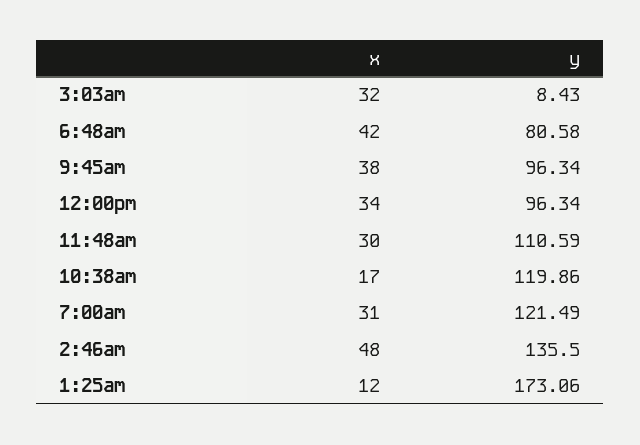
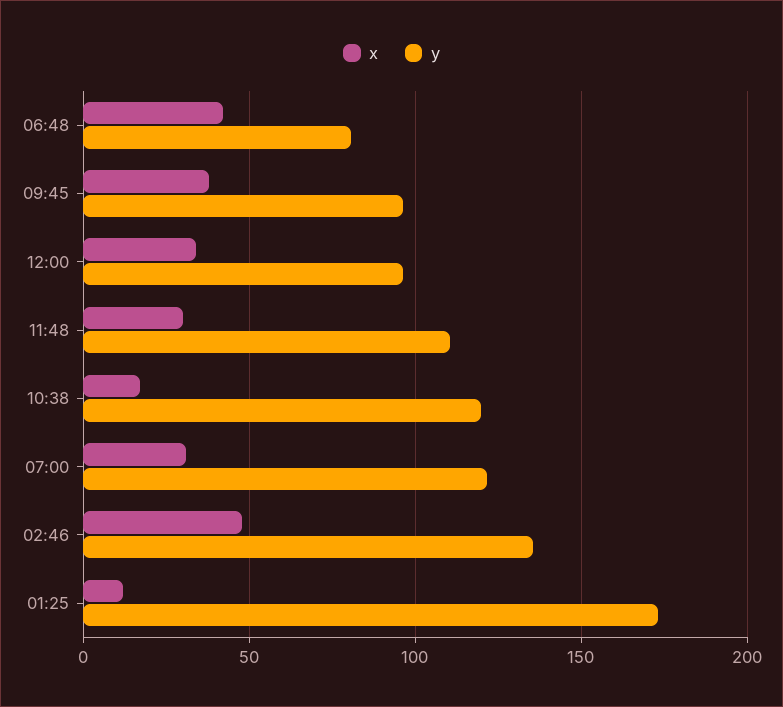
  {
    "x": {
-     "3:03am": 32,
      "6:48am": 42,
      "9:45am": 38,
      "12:00pm": 34,
      "11:48am": 30,
      "10:38am": 17,
      "7:00am": 31,
      "2:46am": 48,
      "1:25am": 12
    },
    "y": {
-     "3:03am": 8.43,
      "6:48am": 80.58,
      "9:45am": 96.34,
      "12:00pm": 96.34,
      "11:48am": 110.59,
      "10:38am": 119.86,
      "7:00am": 121.49,
      "2:46am": 135.5,
      "1:25am": 173.06
    }
  }

